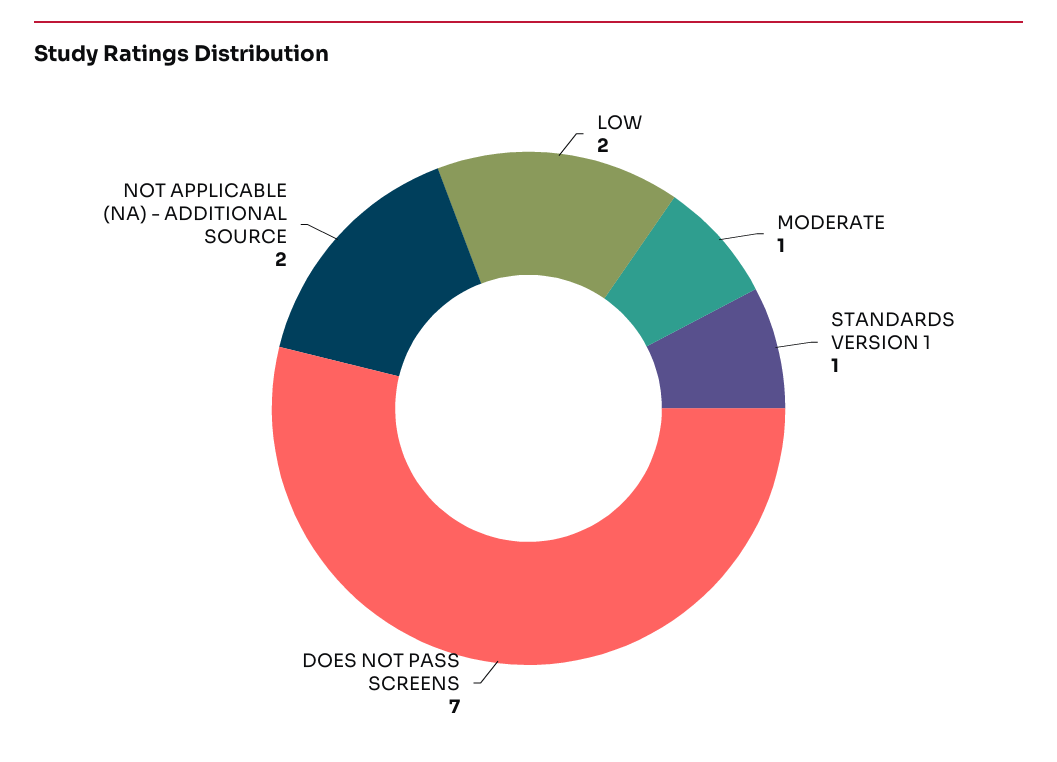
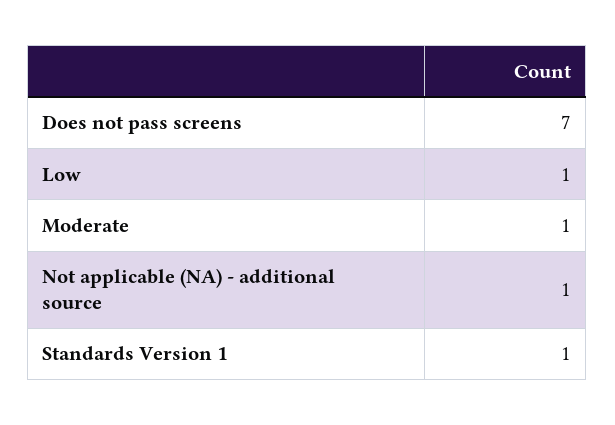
  {
-   "LOW": 2,
+   "LOW": 1,
    "MODERATE": 1,
    "STANDARDS VERSION 1": 1,
    "DOES NOT PASS SCREENS": 7,
-   "NOT APPLICABLE (NA) - ADDITIONAL SOURCE": 2
+   "NOT APPLICABLE (NA) - ADDITIONAL SOURCE": 1
  }

